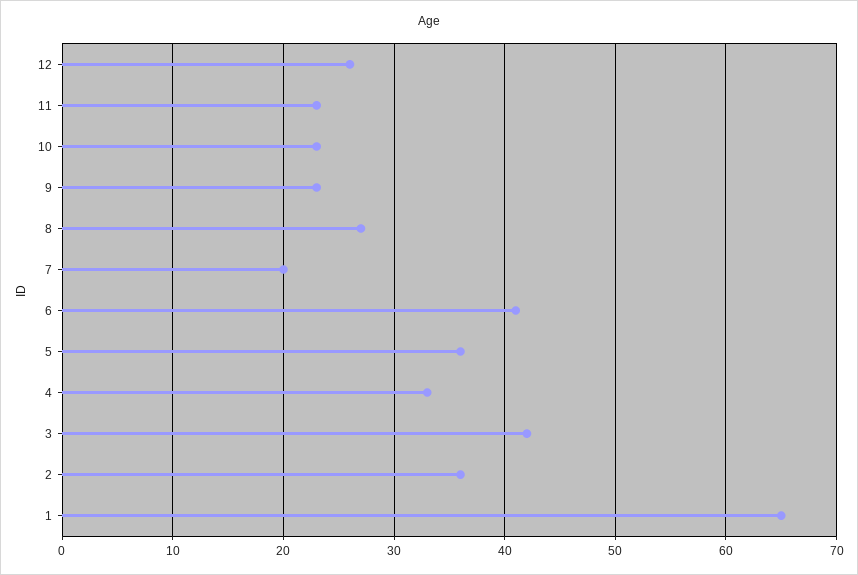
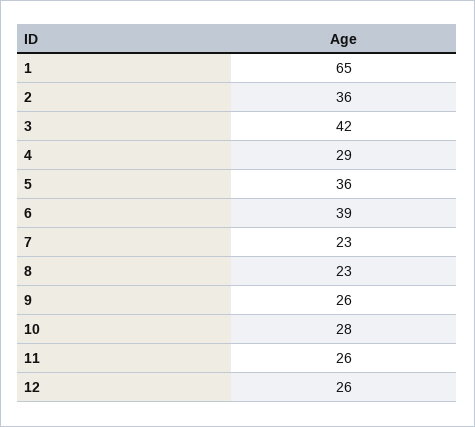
  {
    "12": 26,
-   "11": 23,
+   "11": 26,
-   "10": 23,
+   "10": 28,
-   "9": 23,
+   "9": 26,
-   "8": 27,
+   "8": 23,
-   "7": 20,
+   "7": 23,
-   "6": 41,
+   "6": 39,
    "5": 36,
-   "4": 33,
+   "4": 29,
    "3": 42,
    "2": 36,
    "1": 65
  }

